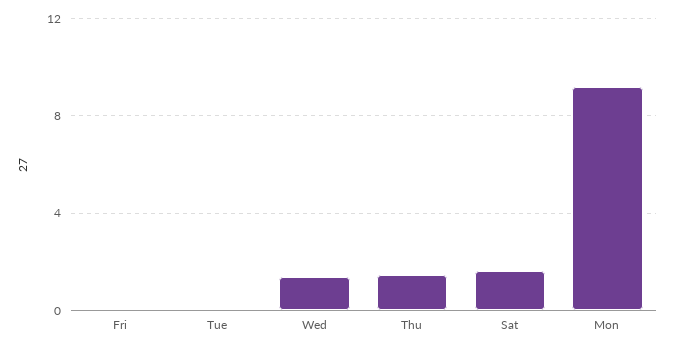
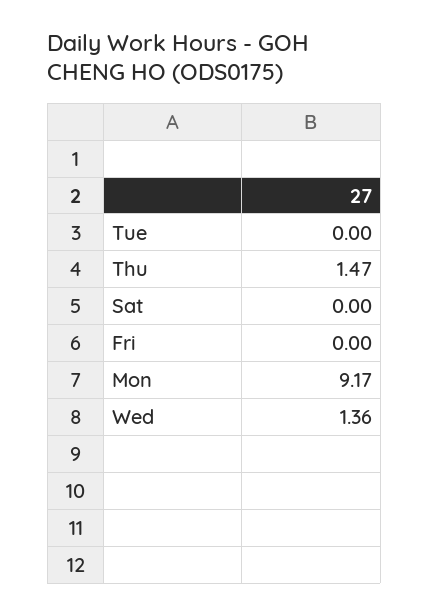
  {
    "Fri": 0,
    "Tue": 0,
    "Wed": 1.36,
    "Thu": 1.47,
-   "Sat": 1.5,
+   "Sat": 0,
    "Mon": 9.17
  }

